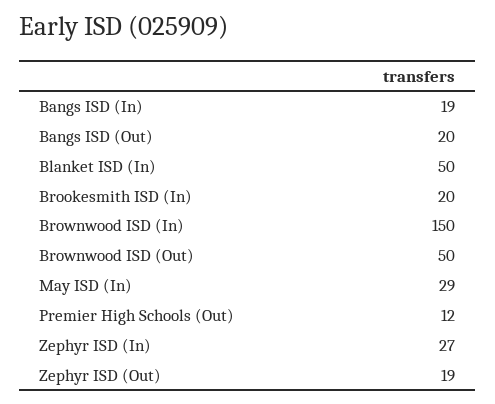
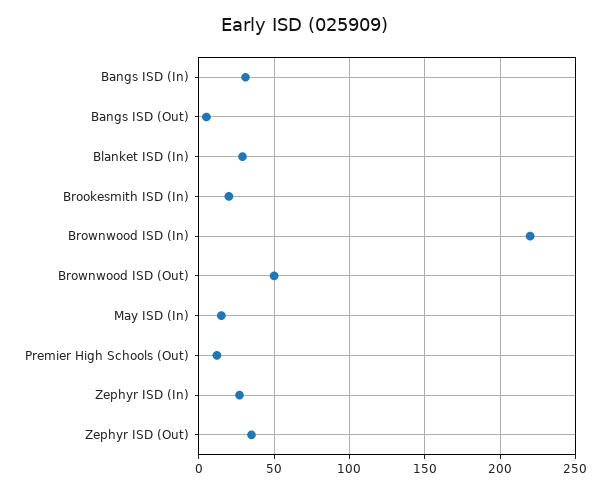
  {
-   "Bangs ISD (In)": 19,
+   "Bangs ISD (In)": 30,
-   "Bangs ISD (Out)": 20,
+   "Bangs ISD (Out)": 5,
-   "Blanket ISD (In)": 50,
+   "Blanket ISD (In)": 30,
    "Brookesmith ISD (In)": 20,
-   "Brownwood ISD (In)": 150,
+   "Brownwood ISD (In)": 220,
    "Brownwood ISD (Out)": 50,
-   "May ISD (In)": 29,
+   "May ISD (In)": 15,
    "Premier High Schools (Out)": 12,
    "Zephyr ISD (In)": 27,
-   "Zephyr ISD (Out)": 19
+   "Zephyr ISD (Out)": 35
  }

